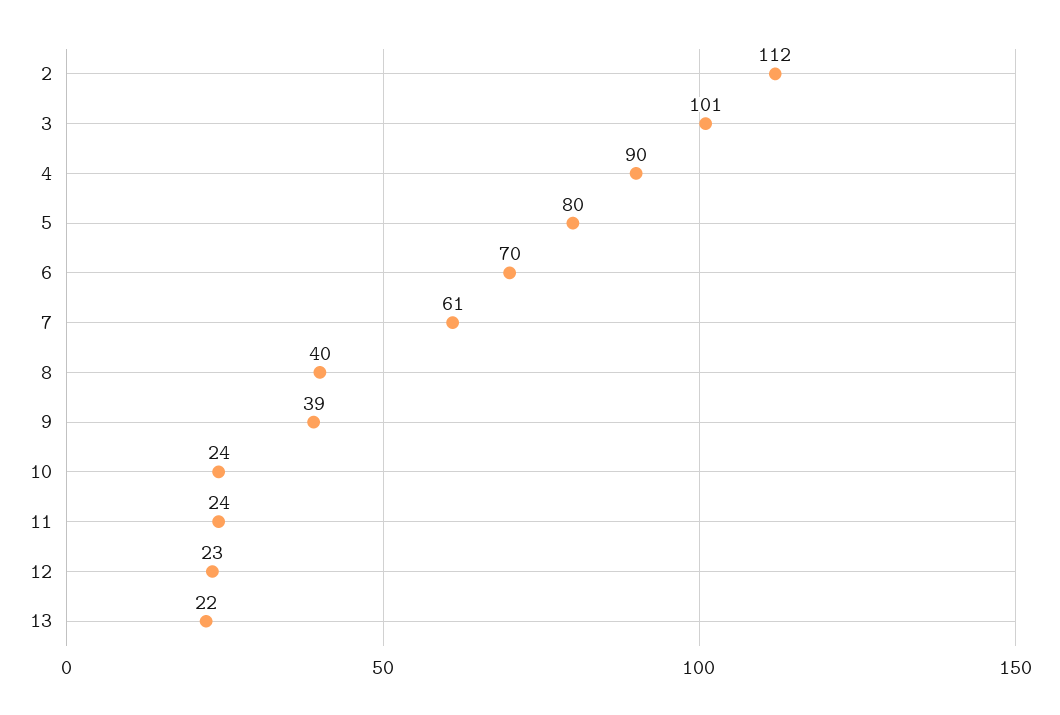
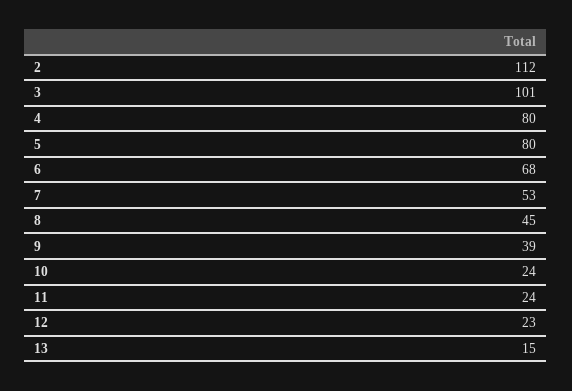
  {
    "2": 112,
    "3": 101,
-   "4": 90,
+   "4": 80,
    "5": 80,
-   "6": 70,
+   "6": 68,
-   "7": 61,
+   "7": 53,
-   "8": 40,
+   "8": 45,
    "9": 39,
    "10": 24,
    "11": 24,
    "12": 23,
-   "13": 22
+   "13": 15
  }

